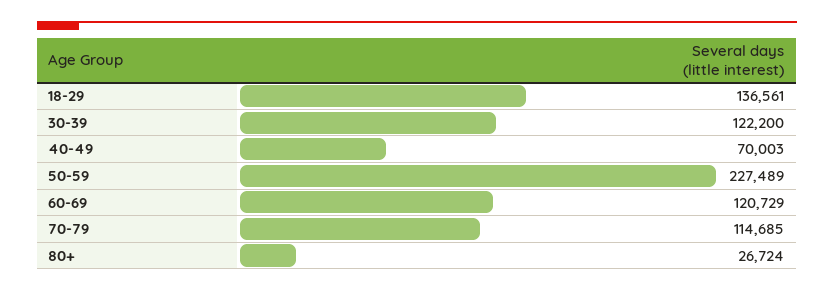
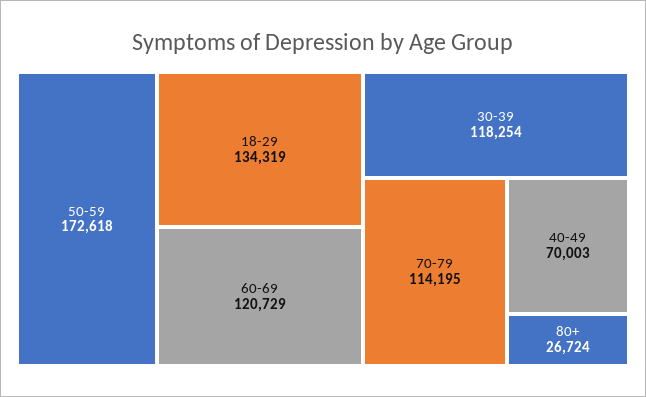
  {
-   "18-29": 136561,
+   "18-29": 134319,
-   "30-39": 122200,
+   "30-39": 118254,
    "40-49": 70003,
-   "50-59": 227489,
+   "50-59": 172618,
    "60-69": 120729,
-   "70-79": 114685,
+   "70-79": 114195,
    "80+": 26724
  }

